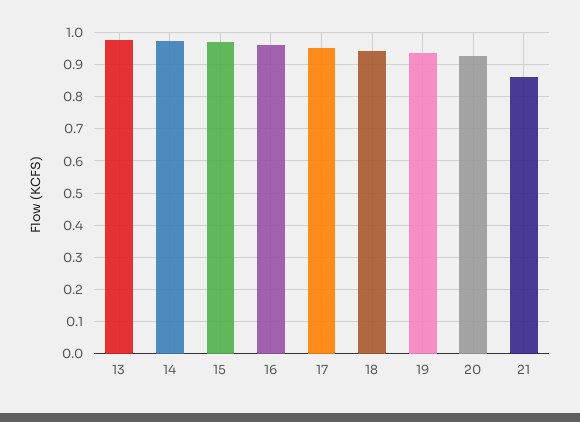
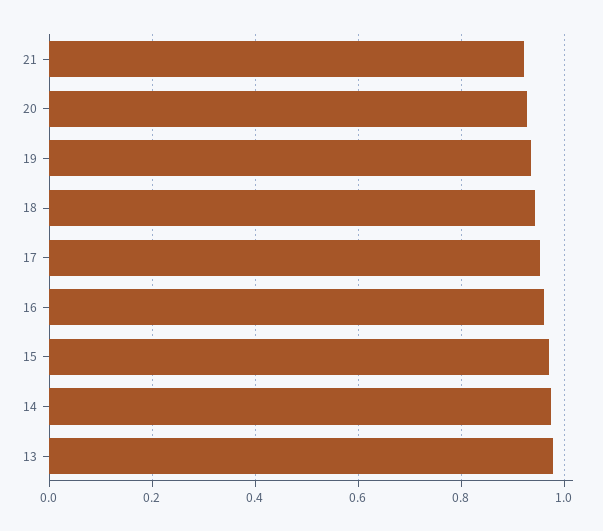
  {
    "13": 0.98,
    "14": 0.98,
    "15": 0.98,
    "16": 0.96,
    "17": 0.96,
    "18": 0.94,
    "19": 0.94,
    "20": 0.92,
-   "21": 0.86
+   "21": 0.92
  }

